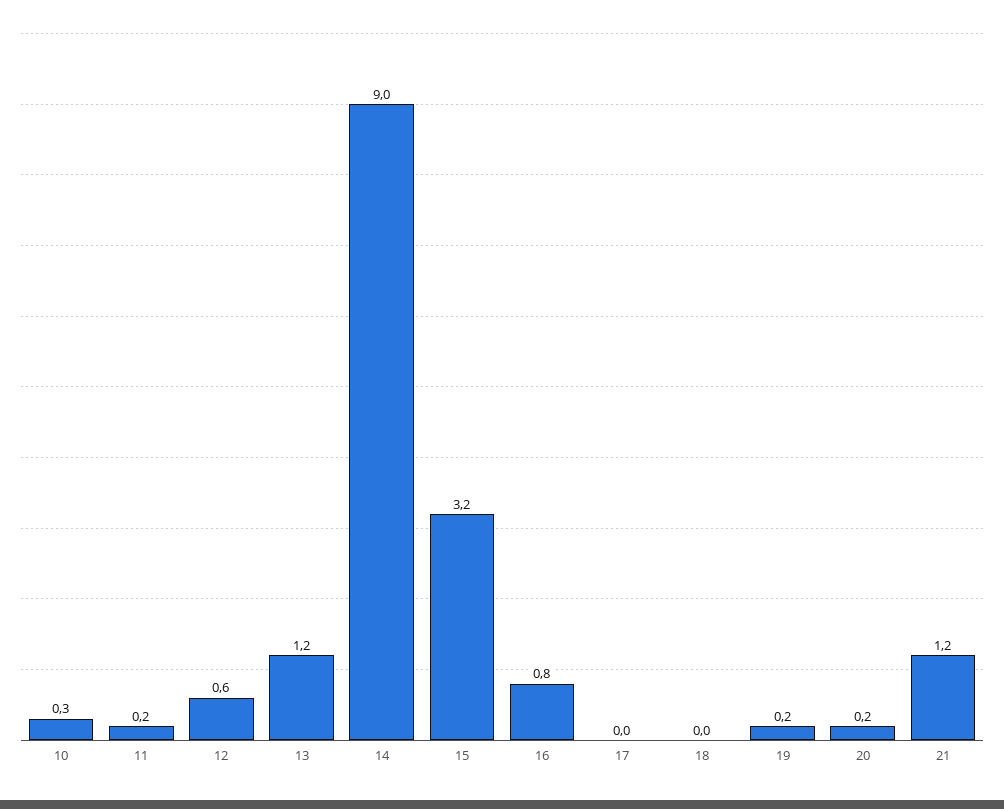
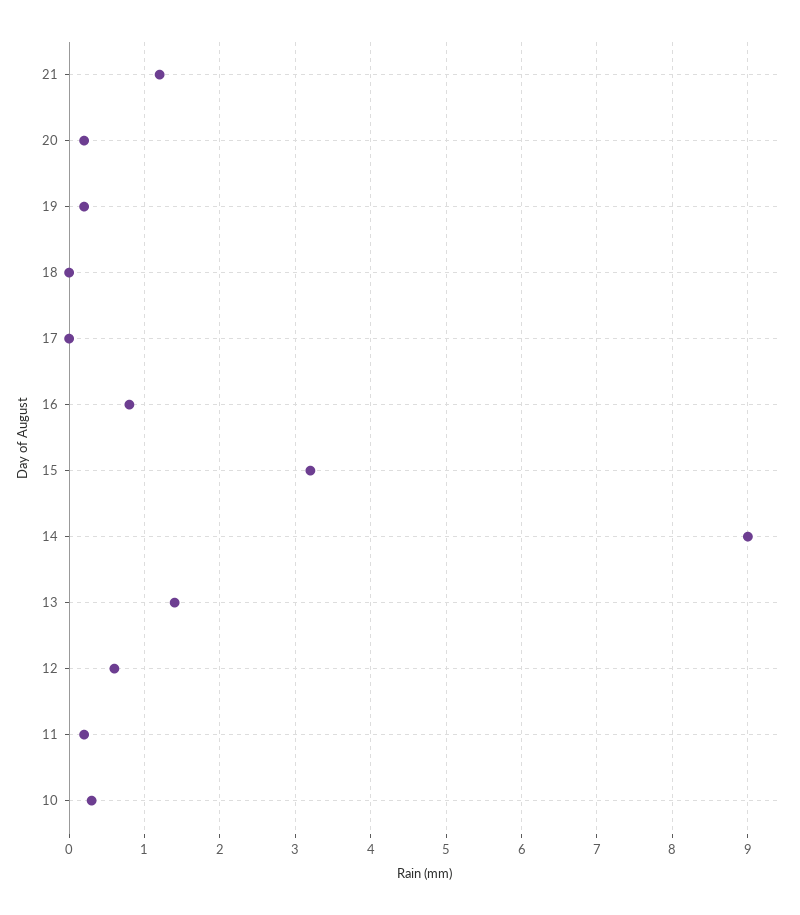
  {
    "10": 0.3,
    "11": 0.2,
    "12": 0.6,
-   "13": 1.2,
+   "13": 1.4,
    "14": 9,
    "15": 3.2,
    "16": 0.8,
    "17": 0,
    "18": 0,
    "19": 0.2,
    "20": 0.2,
    "21": 1.2
  }

